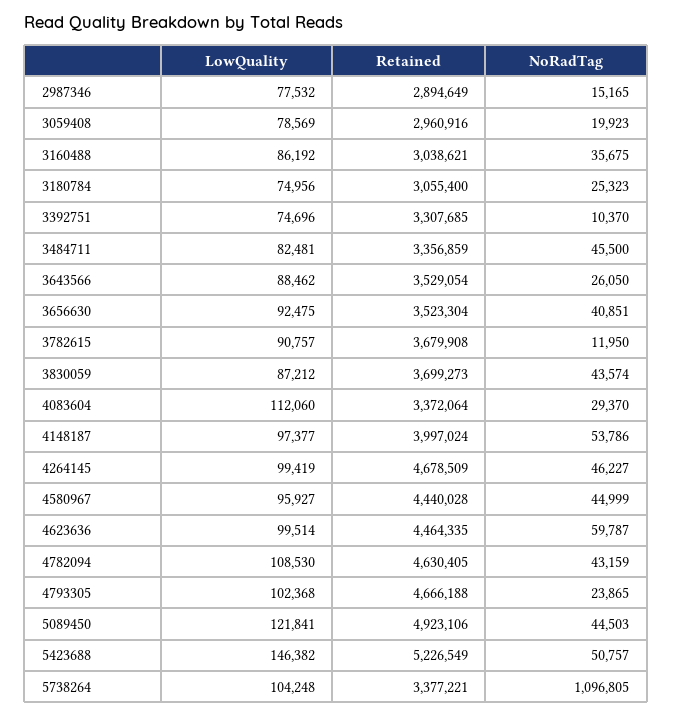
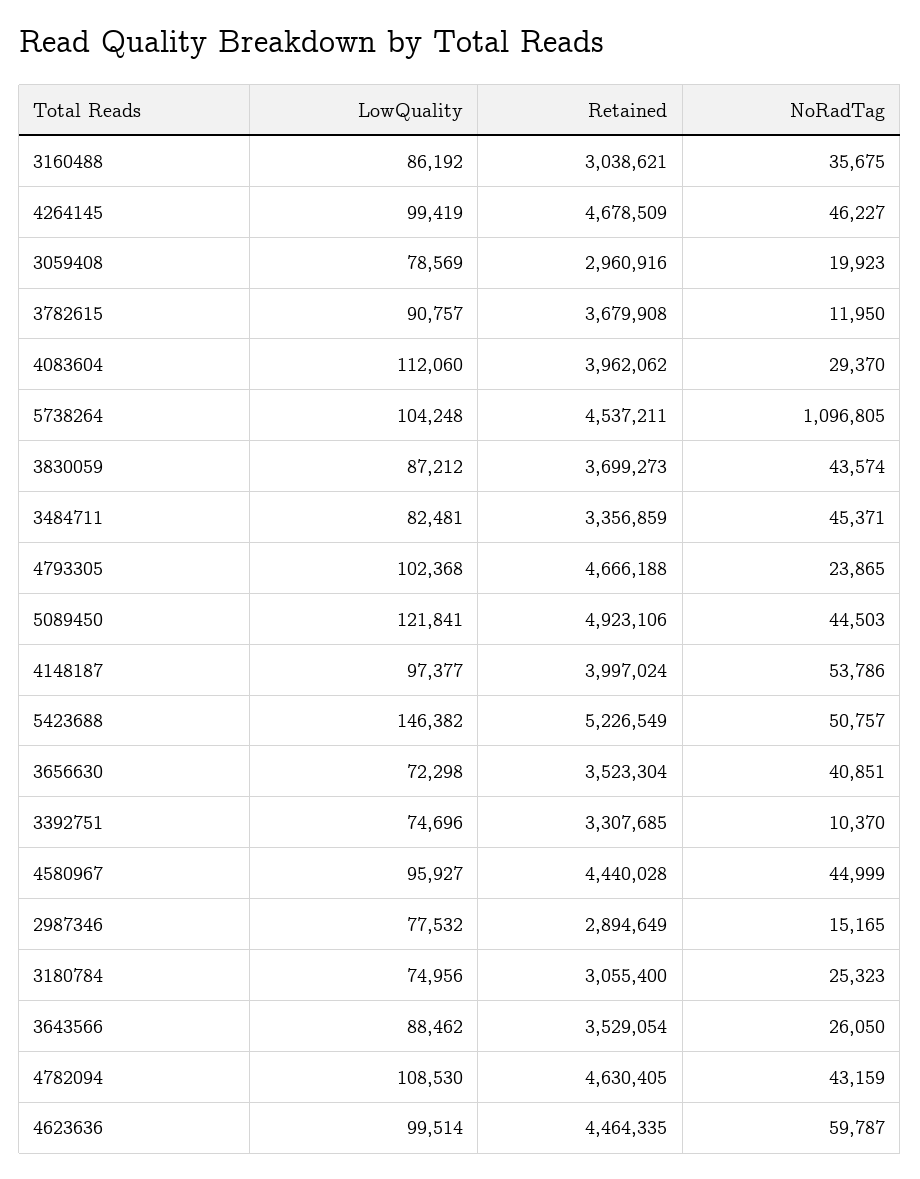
  {
    "LowQuality": {
      "2987346": 77532,
      "3059408": 78569,
      "3160488": 86192,
      "3180784": 74956,
      "3392751": 74696,
      "3484711": 82481,
      "3643566": 88462,
-     "3656630": 92475,
+     "3656630": 72298,
      "3782615": 90757,
      "3830059": 87212,
      "4083604": 112060,
      "4148187": 97377,
      "4264145": 99419,
      "4580967": 95927,
      "4623636": 99514,
      "4782094": 108530,
      "4793305": 102368,
      "5089450": 121841,
      "5423688": 146382,
      "5738264": 104248
    },
    "Retained": {
      "2987346": 2894649,
      "3059408": 2960916,
      "3160488": 3038621,
      "3180784": 3055400,
      "3392751": 3307685,
      "3484711": 3356859,
      "3643566": 3529054,
      "3656630": 3523304,
      "3782615": 3679908,
      "3830059": 3699273,
-     "4083604": 3372064,
+     "4083604": 3962062,
      "4148187": 3997024,
      "4264145": 4678509,
      "4580967": 4440028,
      "4623636": 4464335,
      "4782094": 4630405,
      "4793305": 4666188,
      "5089450": 4923106,
      "5423688": 5226549,
-     "5738264": 3377221
+     "5738264": 4537211
    },
    "NoRadTag": {
      "2987346": 15165,
      "3059408": 19923,
      "3160488": 35675,
      "3180784": 25323,
      "3392751": 10370,
-     "3484711": 45500,
+     "3484711": 45371,
      "3643566": 26050,
      "3656630": 40851,
      "3782615": 11950,
      "3830059": 43574,
      "4083604": 29370,
      "4148187": 53786,
      "4264145": 46227,
      "4580967": 44999,
      "4623636": 59787,
      "4782094": 43159,
      "4793305": 23865,
      "5089450": 44503,
      "5423688": 50757,
      "5738264": 1096805
    }
  }

